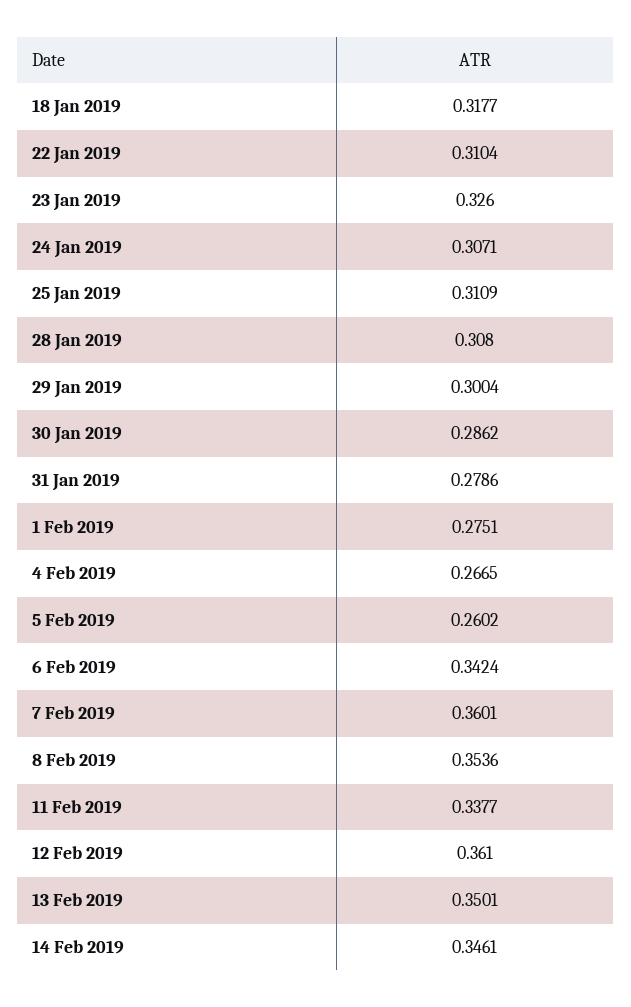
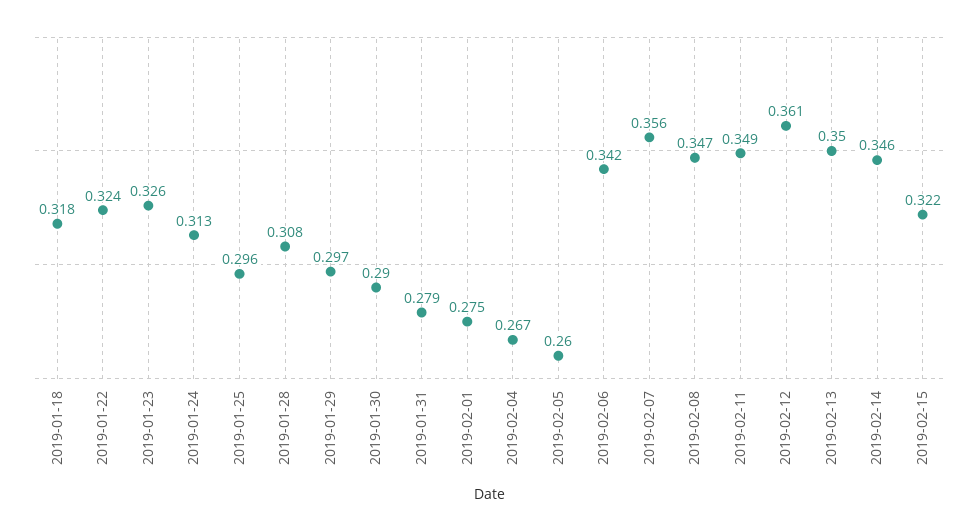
  {
    "18 Jan 2019": 0.3177,
-   "22 Jan 2019": 0.3104,
+   "22 Jan 2019": 0.324,
    "23 Jan 2019": 0.326,
-   "24 Jan 2019": 0.3071,
+   "24 Jan 2019": 0.313,
-   "25 Jan 2019": 0.3109,
+   "25 Jan 2019": 0.296,
    "28 Jan 2019": 0.308,
-   "29 Jan 2019": 0.3004,
+   "29 Jan 2019": 0.297,
-   "30 Jan 2019": 0.2862,
+   "30 Jan 2019": 0.29,
    "31 Jan 2019": 0.2786,
    "1 Feb 2019": 0.2751,
    "4 Feb 2019": 0.2665,
    "5 Feb 2019": 0.2602,
    "6 Feb 2019": 0.3424,
-   "7 Feb 2019": 0.3601,
+   "7 Feb 2019": 0.356,
-   "8 Feb 2019": 0.3536,
+   "8 Feb 2019": 0.347,
-   "11 Feb 2019": 0.3377,
+   "11 Feb 2019": 0.349,
    "12 Feb 2019": 0.361,
    "13 Feb 2019": 0.3501,
-   "14 Feb 2019": 0.3461
+   "14 Feb 2019": 0.3461,
+   "2019-02-15": 0.322
  }

